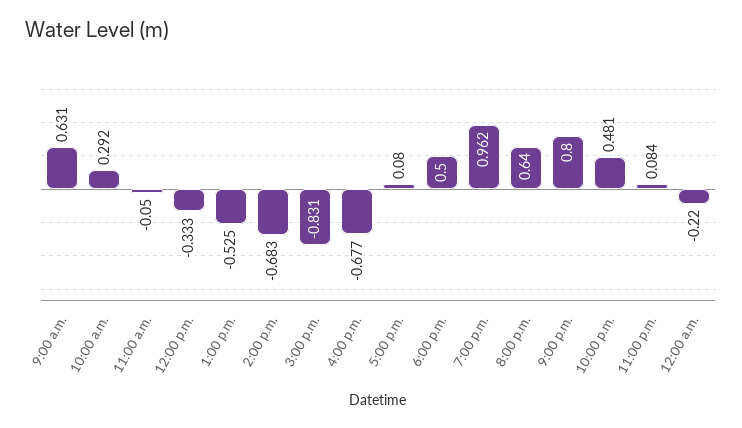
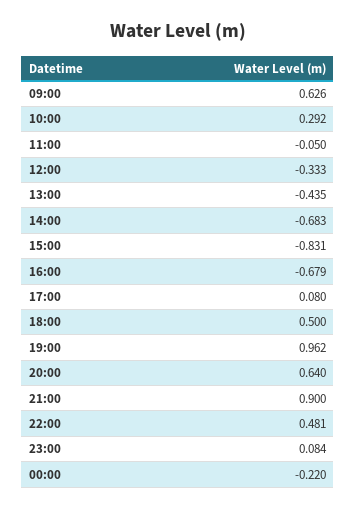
  {
-   "9:00 a.m.": 0.631,
+   "9:00 a.m.": 0.626,
    "10:00 a.m.": 0.292,
    "11:00 a.m.": -0.05,
    "12:00 p.m.": -0.333,
-   "1:00 p.m.": -0.525,
+   "1:00 p.m.": -0.435,
    "2:00 p.m.": -0.683,
    "3:00 p.m.": -0.831,
-   "4:00 p.m.": -0.677,
+   "4:00 p.m.": -0.679,
    "5:00 p.m.": 0.08,
    "6:00 p.m.": 0.5,
    "7:00 p.m.": 0.962,
    "8:00 p.m.": 0.64,
-   "9:00 p.m.": 0.8,
+   "9:00 p.m.": 0.9,
    "10:00 p.m.": 0.481,
    "11:00 p.m.": 0.084,
    "12:00 a.m.": -0.22
  }

